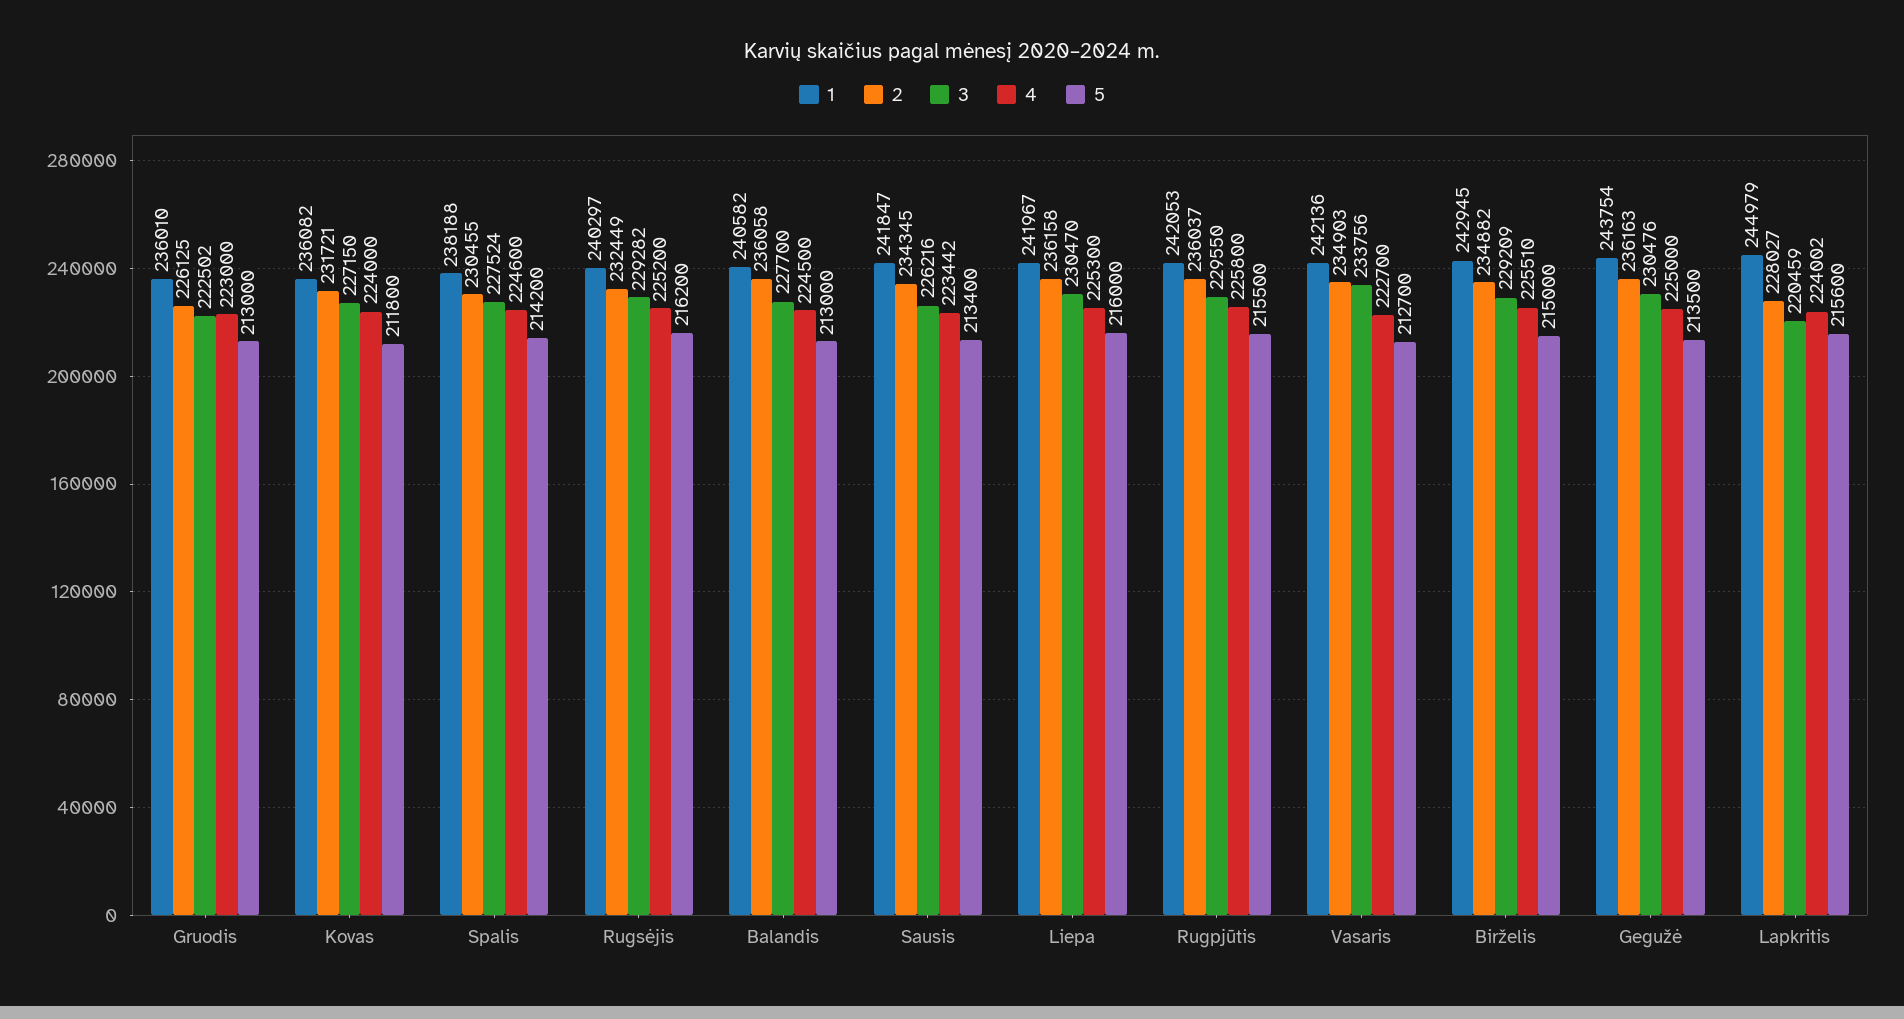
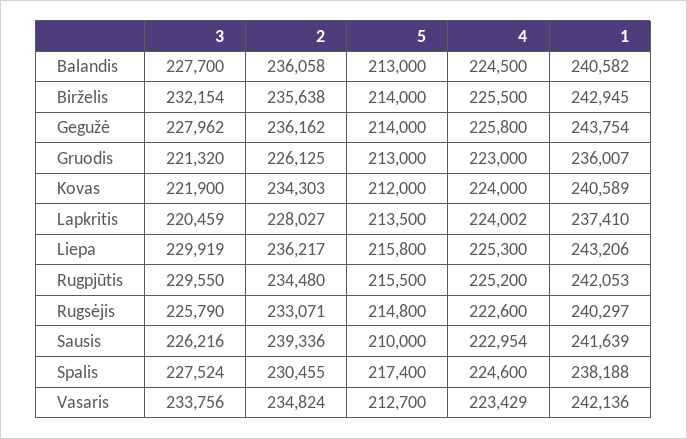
  {
    "1": {
-     "Gruodis": 236010,
+     "Gruodis": 236007,
-     "Kovas": 236082,
+     "Kovas": 240589,
      "Spalis": 238188,
      "Rugsėjis": 240297,
      "Balandis": 240582,
-     "Sausis": 241847,
+     "Sausis": 241639,
-     "Liepa": 241967,
+     "Liepa": 243206,
      "Rugpjūtis": 242053,
      "Vasaris": 242136,
      "Birželis": 242945,
      "Gegužė": 243754,
-     "Lapkritis": 244979
+     "Lapkritis": 237410
    },
    "2": {
      "Gruodis": 226125,
-     "Kovas": 231721,
+     "Kovas": 234303,
      "Spalis": 230455,
-     "Rugsėjis": 232449,
+     "Rugsėjis": 233071,
      "Balandis": 236058,
-     "Sausis": 234345,
+     "Sausis": 239336,
-     "Liepa": 236158,
+     "Liepa": 236217,
-     "Rugpjūtis": 236037,
+     "Rugpjūtis": 234480,
-     "Vasaris": 234903,
+     "Vasaris": 234824,
-     "Birželis": 234882,
+     "Birželis": 235638,
-     "Gegužė": 236163,
+     "Gegužė": 236162,
      "Lapkritis": 228027
    },
    "3": {
-     "Gruodis": 222502,
+     "Gruodis": 221320,
-     "Kovas": 227150,
+     "Kovas": 221900,
      "Spalis": 227524,
-     "Rugsėjis": 229282,
+     "Rugsėjis": 225790,
      "Balandis": 227700,
      "Sausis": 226216,
-     "Liepa": 230470,
+     "Liepa": 229919,
      "Rugpjūtis": 229550,
      "Vasaris": 233756,
-     "Birželis": 229209,
+     "Birželis": 232154,
-     "Gegužė": 230476,
+     "Gegužė": 227962,
      "Lapkritis": 220459
    },
    "4": {
      "Gruodis": 223000,
      "Kovas": 224000,
      "Spalis": 224600,
-     "Rugsėjis": 225200,
+     "Rugsėjis": 222600,
      "Balandis": 224500,
-     "Sausis": 223442,
+     "Sausis": 222954,
      "Liepa": 225300,
-     "Rugpjūtis": 225800,
+     "Rugpjūtis": 225200,
-     "Vasaris": 222700,
+     "Vasaris": 223429,
-     "Birželis": 225510,
+     "Birželis": 225500,
-     "Gegužė": 225000,
+     "Gegužė": 225800,
      "Lapkritis": 224002
    },
    "5": {
      "Gruodis": 213000,
-     "Kovas": 211800,
+     "Kovas": 212000,
-     "Spalis": 214200,
+     "Spalis": 217400,
-     "Rugsėjis": 216200,
+     "Rugsėjis": 214800,
      "Balandis": 213000,
-     "Sausis": 213400,
+     "Sausis": 210000,
-     "Liepa": 216000,
+     "Liepa": 215800,
      "Rugpjūtis": 215500,
      "Vasaris": 212700,
-     "Birželis": 215000,
+     "Birželis": 214000,
-     "Gegužė": 213500,
+     "Gegužė": 214000,
-     "Lapkritis": 215600
+     "Lapkritis": 213500
    }
  }

